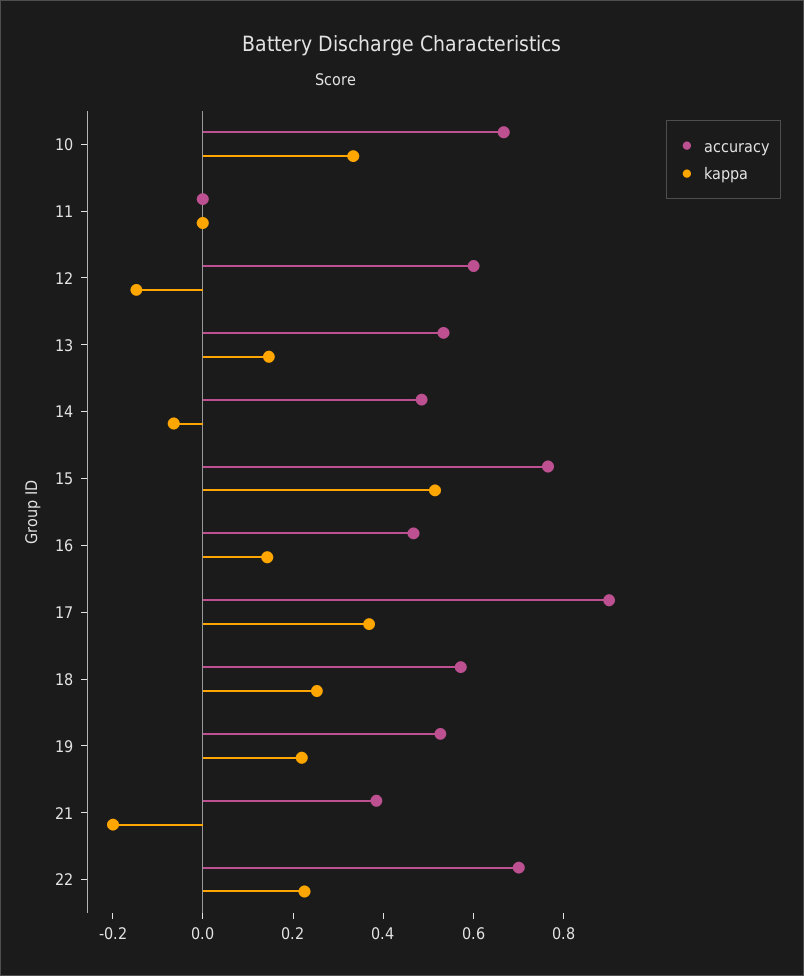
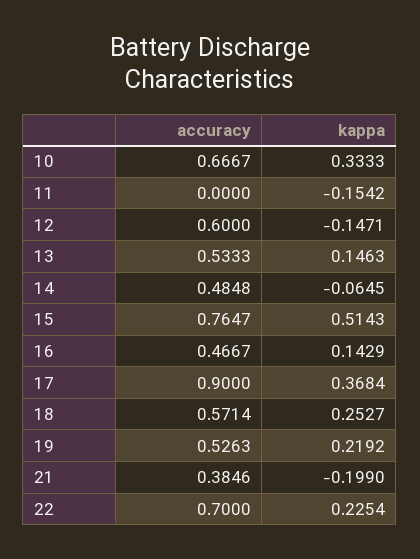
  {
    "accuracy": {
      "10": 0.6667,
      "11": 0,
      "12": 0.6,
      "13": 0.5333,
      "14": 0.4848,
      "15": 0.7647,
      "16": 0.4667,
      "17": 0.9,
      "18": 0.5714,
      "19": 0.5263,
      "21": 0.3846,
      "22": 0.7
    },
    "kappa": {
      "10": 0.3333,
-     "11": 0,
+     "11": -0.1542,
      "12": -0.1471,
      "13": 0.1463,
      "14": -0.0645,
      "15": 0.5143,
      "16": 0.1429,
      "17": 0.3684,
      "18": 0.2527,
      "19": 0.2192,
      "21": -0.199,
      "22": 0.2254
    }
  }

